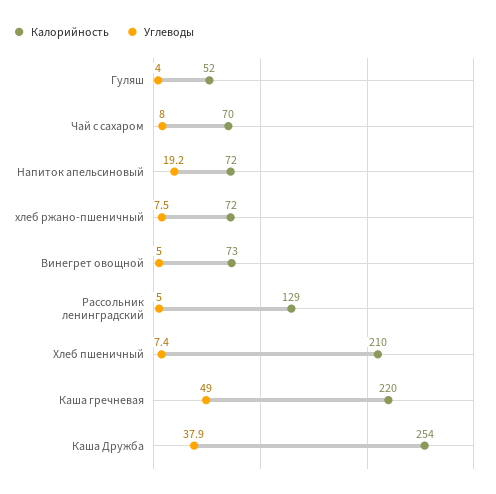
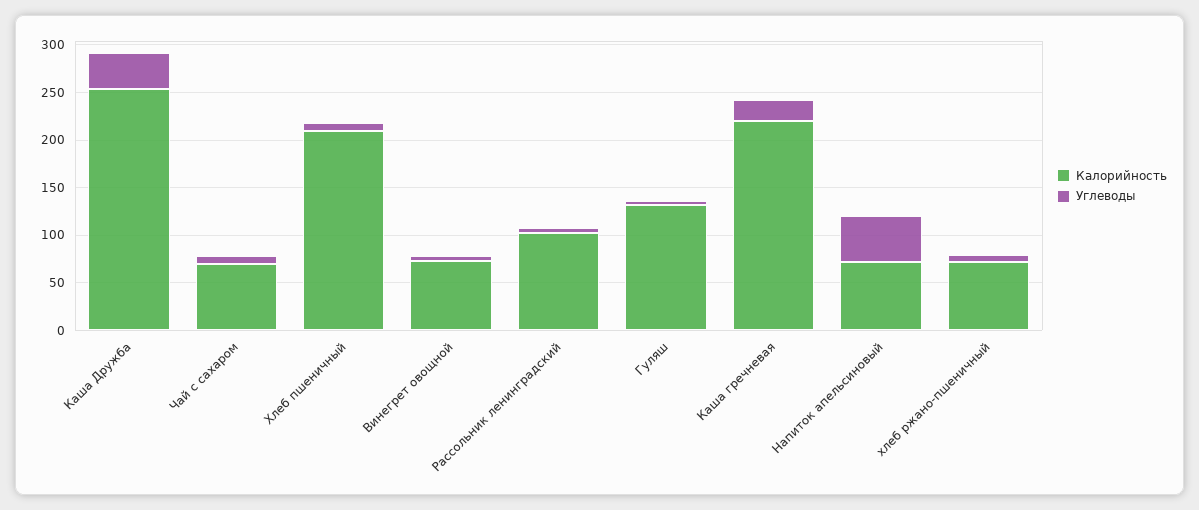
  {
    "Калорийность": {
-     "Гуляш": 52,
+     "Гуляш": 130,
      "Чай с сахаром": 70,
      "Напиток апельсиновый": 72,
      "хлеб ржано-пшеничный": 72,
      "Винегрет овощной": 73,
-     "Рассольник ленинградский": 129,
+     "Рассольник ленинградский": 100,
      "Хлеб пшеничный": 210,
      "Каша гречневая": 220,
      "Каша Дружба": 254
    },
    "Углеводы": {
      "Гуляш": 4,
      "Чай с сахаром": 8,
-     "Напиток апельсиновый": 19.2,
+     "Напиток апельсиновый": 50,
      "хлеб ржано-пшеничный": 7.5,
      "Винегрет овощной": 5,
      "Рассольник ленинградский": 5,
      "Хлеб пшеничный": 7.4,
-     "Каша гречневая": 49,
+     "Каша гречневая": 20,
      "Каша Дружба": 37.9
    }
  }

